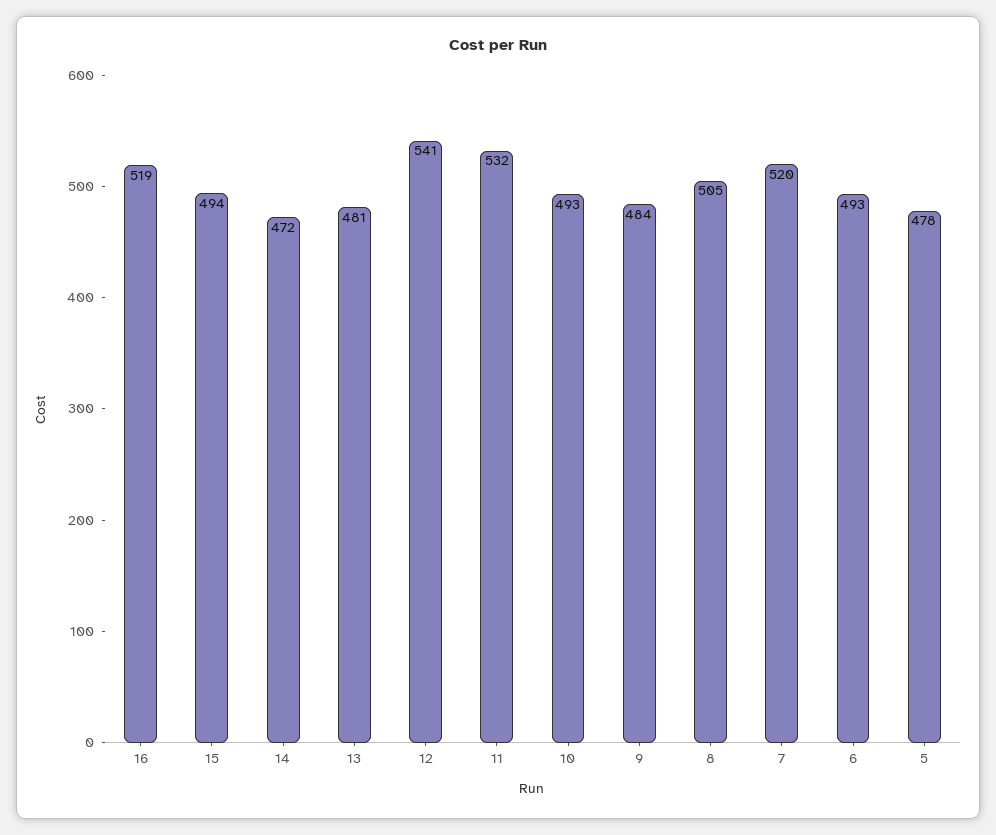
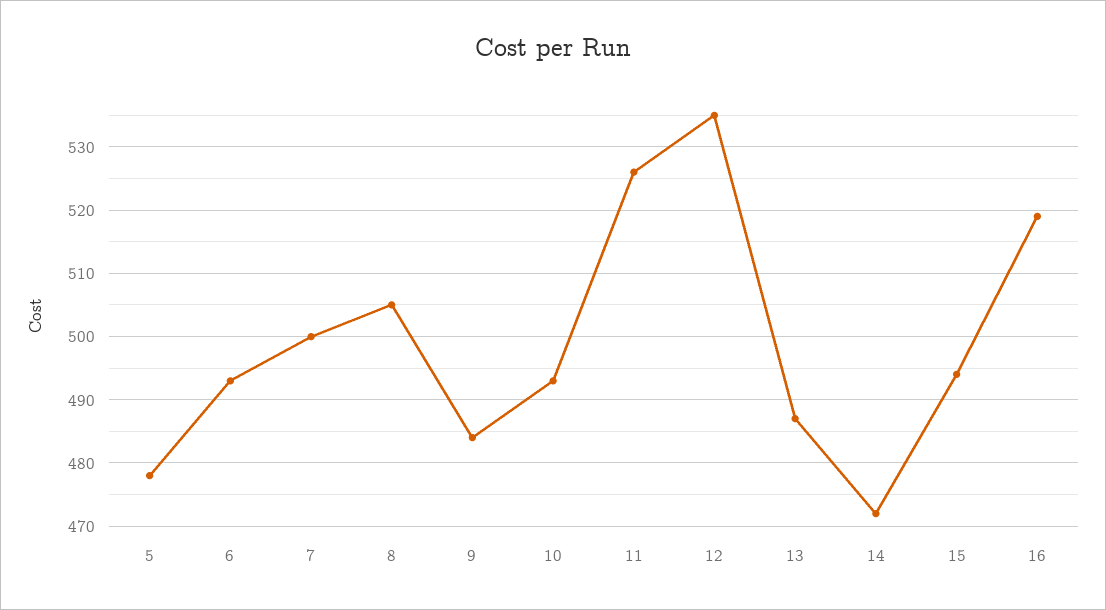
  {
    "16": 519,
    "15": 494,
    "14": 472,
-   "13": 481,
+   "13": 487,
-   "12": 541,
+   "12": 535,
-   "11": 532,
+   "11": 526,
    "10": 493,
    "9": 484,
    "8": 505,
-   "7": 520,
+   "7": 500,
    "6": 493,
    "5": 478
  }

